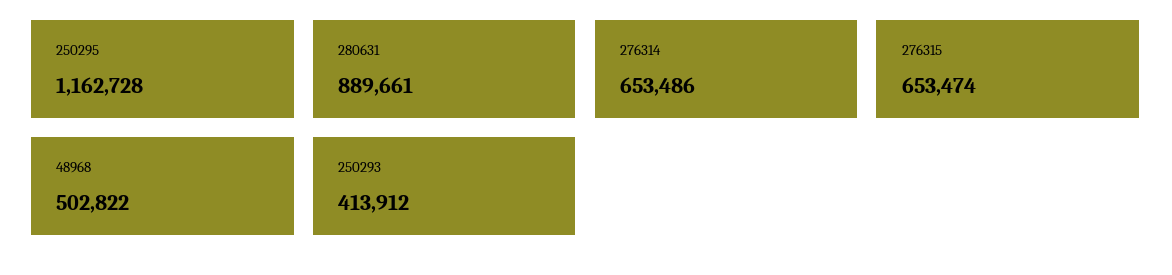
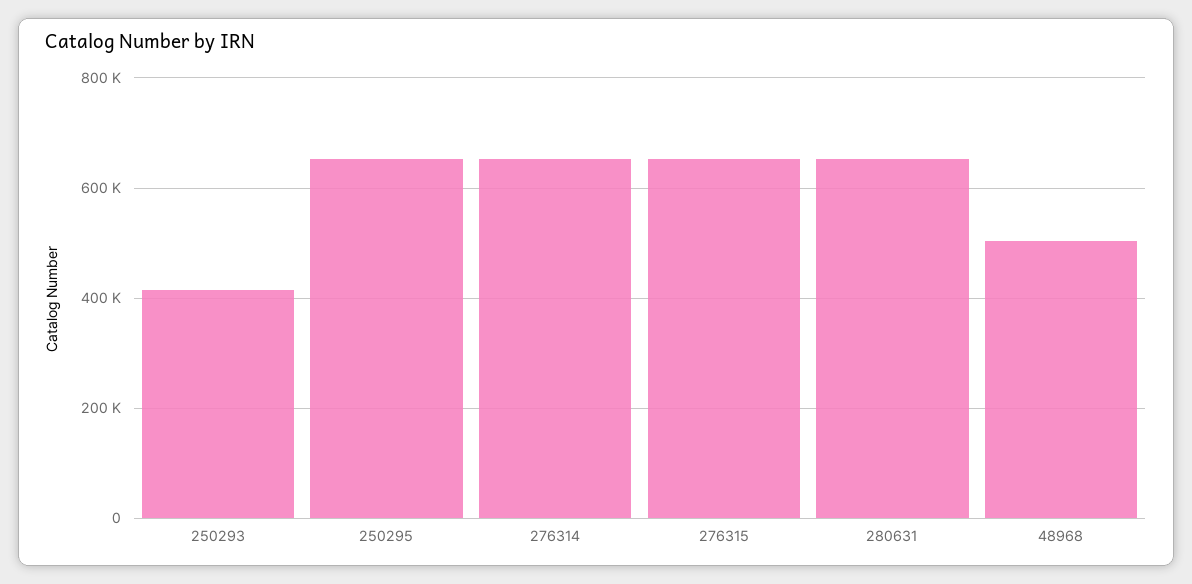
  {
-   "250295": 1162728,
+   "250295": 660000,
-   "280631": 889661,
+   "280631": 660000,
    "276314": 653486,
    "276315": 653474,
    "48968": 502822,
    "250293": 413912
  }

